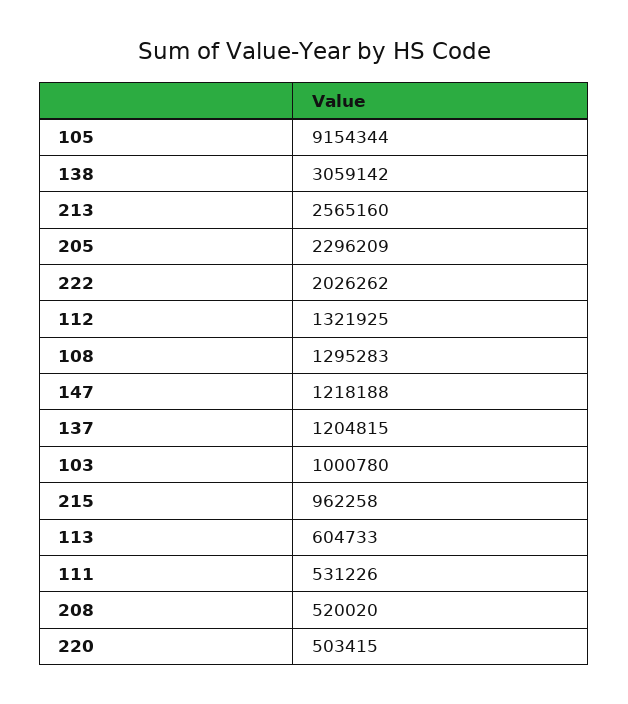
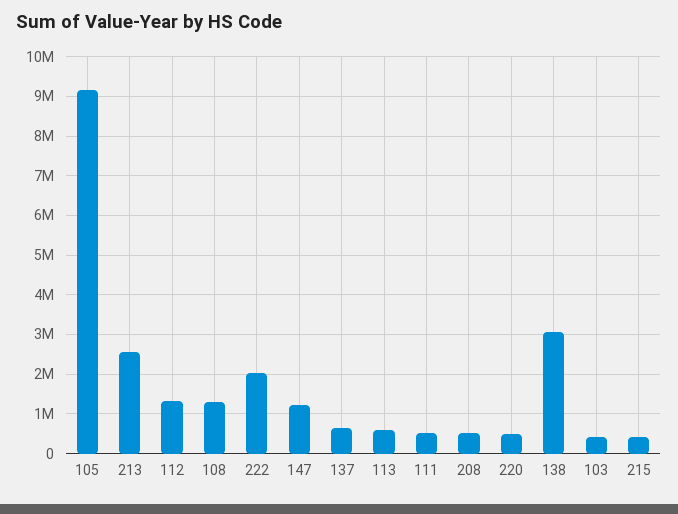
  {
    "105": 9154344,
    "138": 3059142,
    "213": 2565160,
-   "205": 2296209,
    "222": 2026262,
    "112": 1321925,
    "108": 1295283,
    "147": 1218188,
-   "137": 1204815,
+   "137": 600000,
-   "103": 1000780,
+   "103": 400000,
-   "215": 962258,
+   "215": 400000,
    "113": 604733,
    "111": 531226,
    "208": 520020,
    "220": 503415
  }

